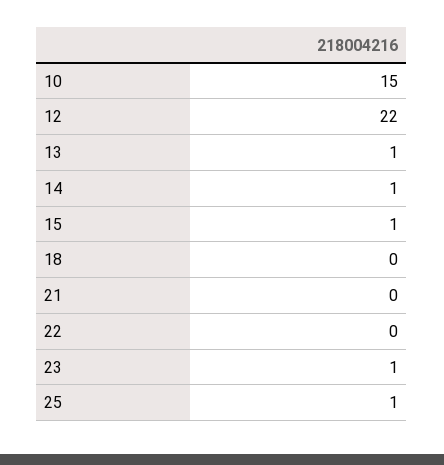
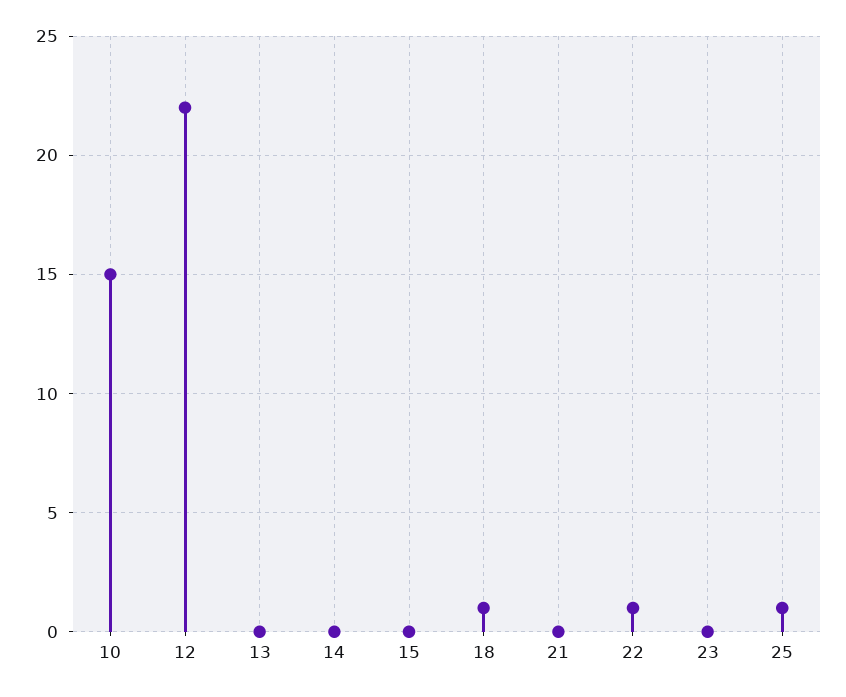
  {
    "10": 15,
    "12": 22,
-   "13": 1,
+   "13": 0,
-   "14": 1,
+   "14": 0,
-   "15": 1,
+   "15": 0,
-   "18": 0,
+   "18": 1,
    "21": 0,
-   "22": 0,
+   "22": 1,
-   "23": 1,
+   "23": 0,
    "25": 1
  }

